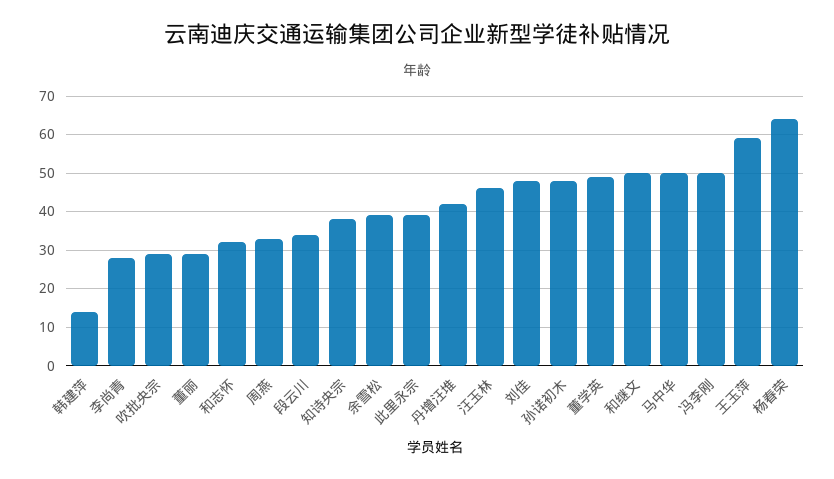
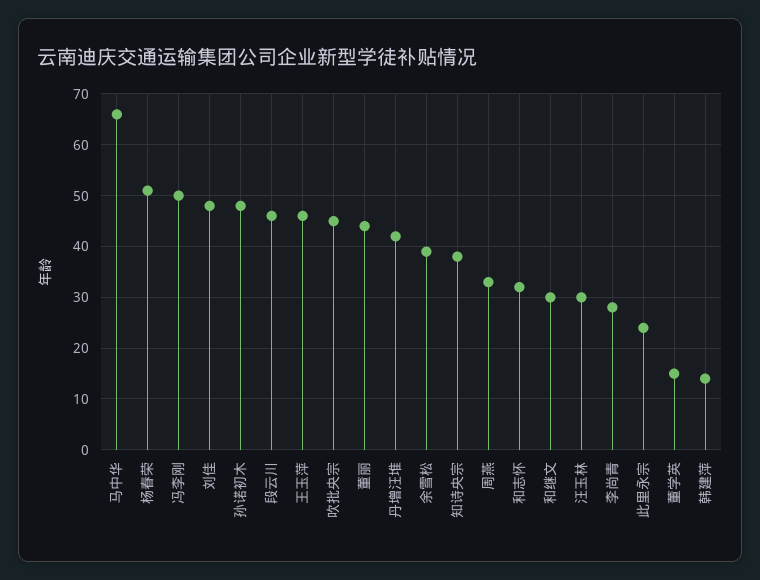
  {
    "韩建萍": 15,
    "李尚青": 30,
-   "吹批央宗": 30,
+   "吹批央宗": 45,
-   "董丽": 30,
+   "董丽": 45,
    "和志怀": 30,
    "周燕": 35,
-   "段云川": 35,
+   "段云川": 45,
    "知诗央宗": 40,
    "余雪松": 40,
-   "此里永宗": 40,
+   "此里永宗": 25,
    "丹增汪堆": 40,
-   "汪玉林": 45,
+   "汪玉林": 30,
    "刘佳": 50,
    "孙诺初木": 50,
-   "董学英": 50,
+   "董学英": 15,
-   "和继文": 50,
+   "和继文": 30,
-   "马中华": 50,
+   "马中华": 65,
    "冯李刚": 50,
-   "王玉萍": 60,
+   "王玉萍": 45,
-   "杨春荣": 65
+   "杨春荣": 50
  }

